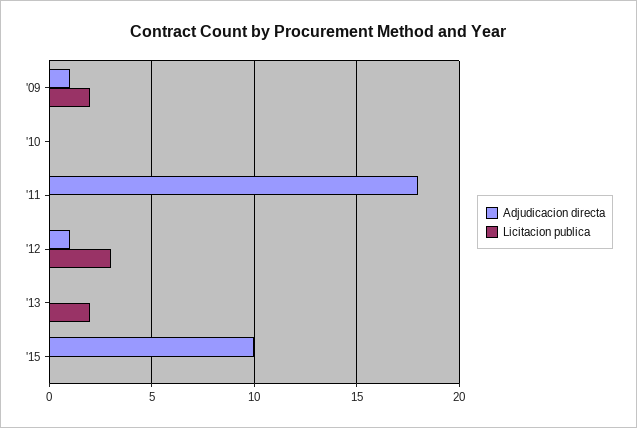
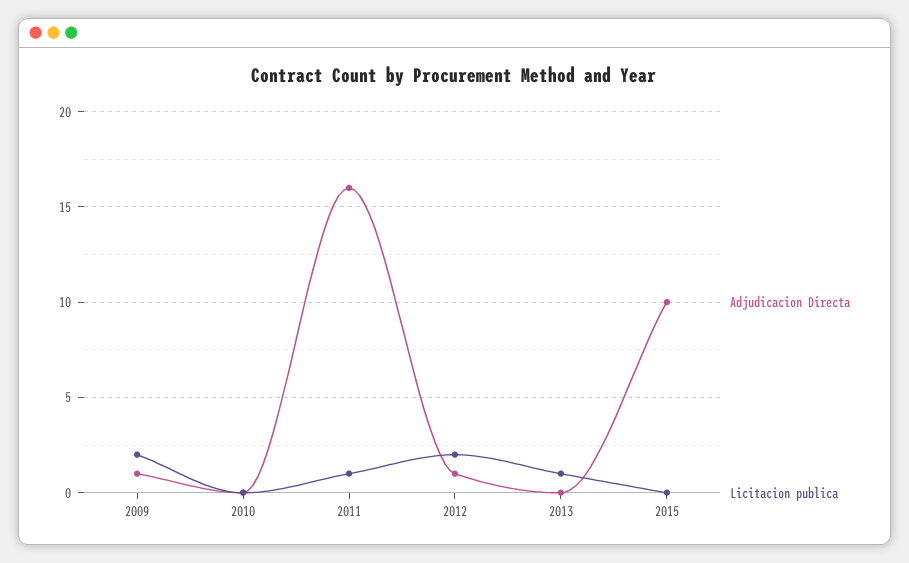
  {
    "Adjudicacion directa": {
      "'09": 1,
      "'10": 0,
-     "'11": 18,
+     "'11": 16,
      "'12": 1,
      "'13": 0,
      "'15": 10
    },
    "Licitacion publica": {
      "'09": 2,
      "'10": 0,
-     "'11": 0,
+     "'11": 1,
-     "'12": 3,
+     "'12": 2,
-     "'13": 2,
+     "'13": 1,
      "'15": 0
    }
  }

